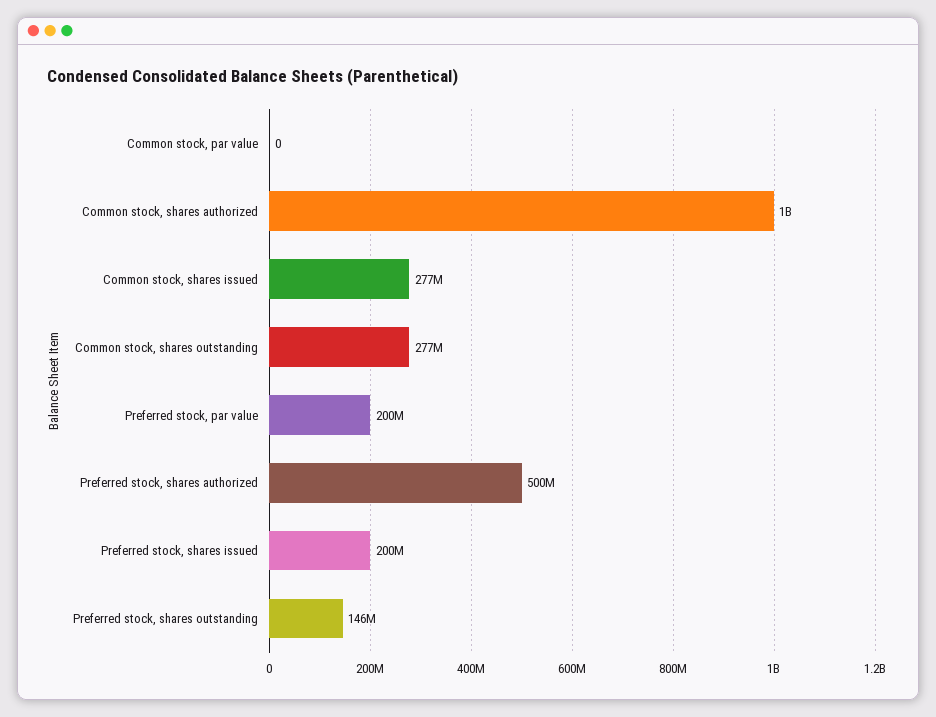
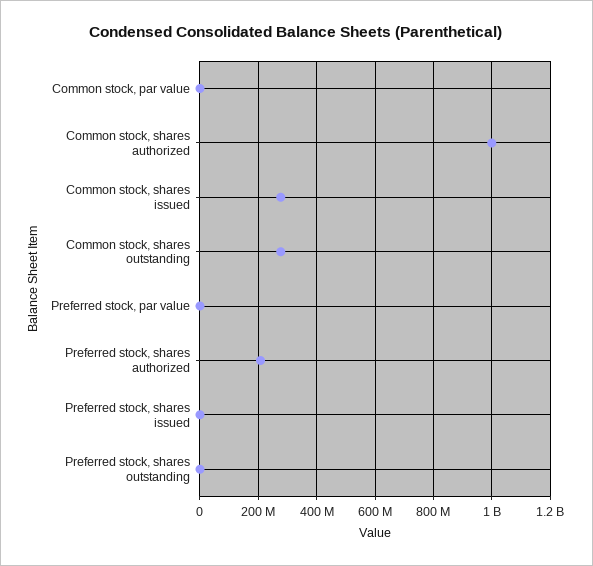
  {
    "Common stock, par value": 0,
    "Common stock, shares authorized": 1000000000,
    "Common stock, shares issued": 277000000,
    "Common stock, shares outstanding": 277000000,
-   "Preferred stock, par value": 200000000,
+   "Preferred stock, par value": 0,
-   "Preferred stock, shares authorized": 500000000,
+   "Preferred stock, shares authorized": 200000000,
-   "Preferred stock, shares issued": 200000000,
+   "Preferred stock, shares issued": 0,
-   "Preferred stock, shares outstanding": 146000000
+   "Preferred stock, shares outstanding": 0
  }

